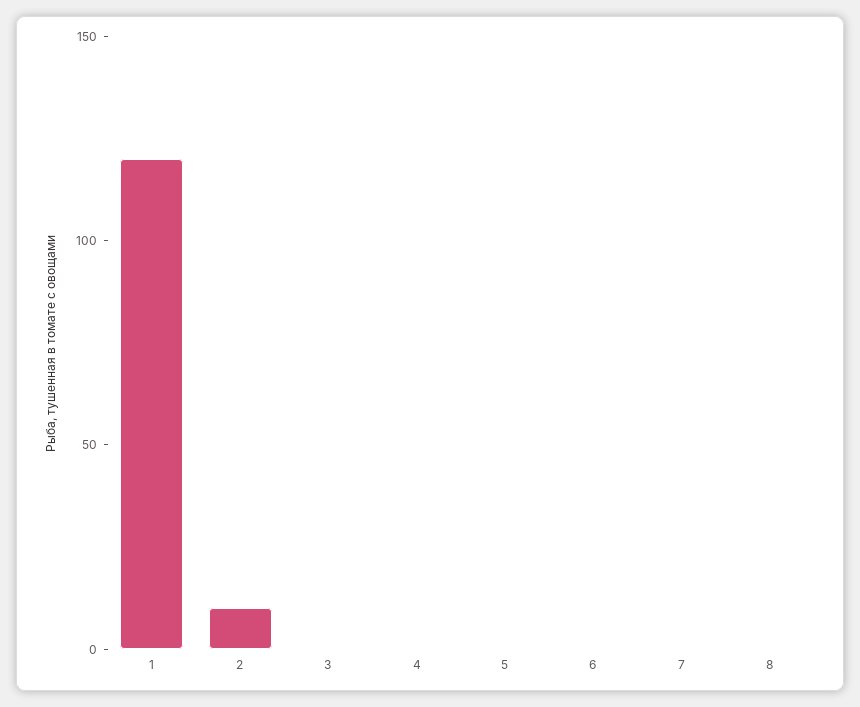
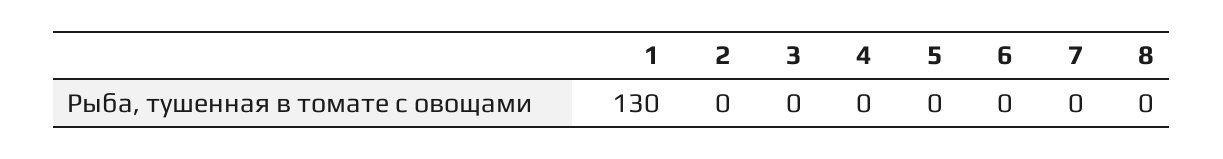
  {
-   "1": 120,
+   "1": 130,
-   "2": 10,
+   "2": 0,
    "3": 0,
    "4": 0,
    "5": 0,
    "6": 0,
    "7": 0,
    "8": 0
  }

